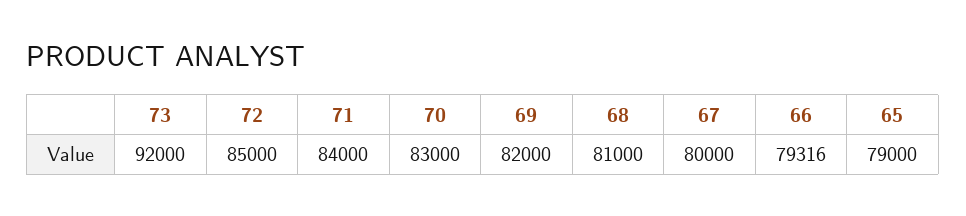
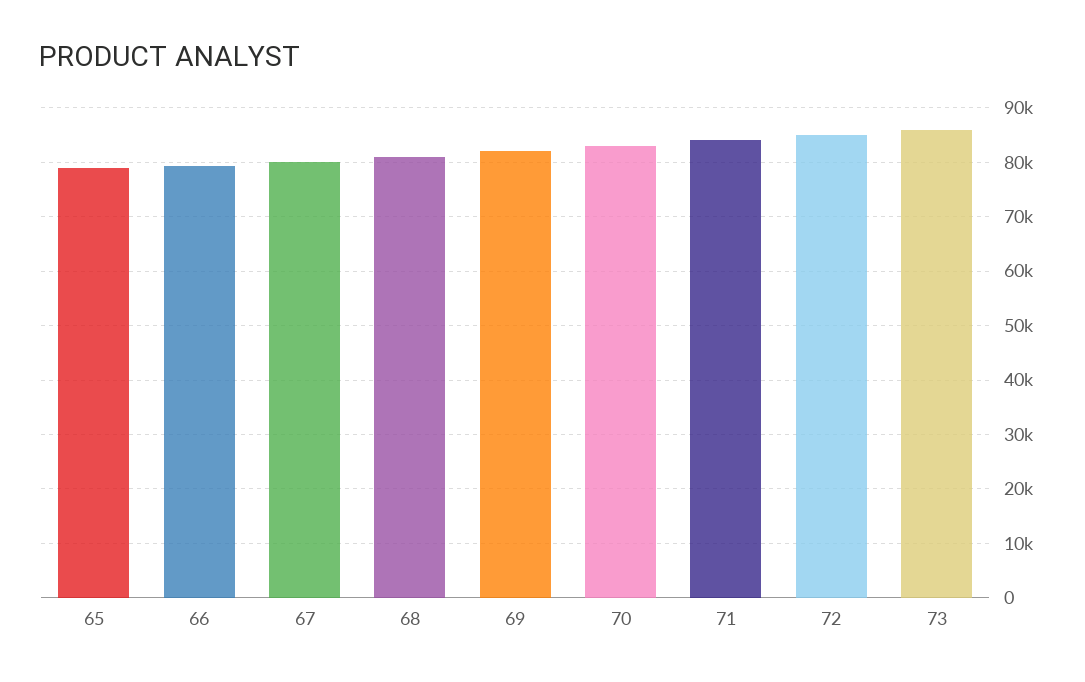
  {
-   "73": 92000,
+   "73": 86000,
    "72": 85000,
    "71": 84000,
    "70": 83000,
    "69": 82000,
    "68": 81000,
    "67": 80000,
    "66": 79316,
    "65": 79000
  }

